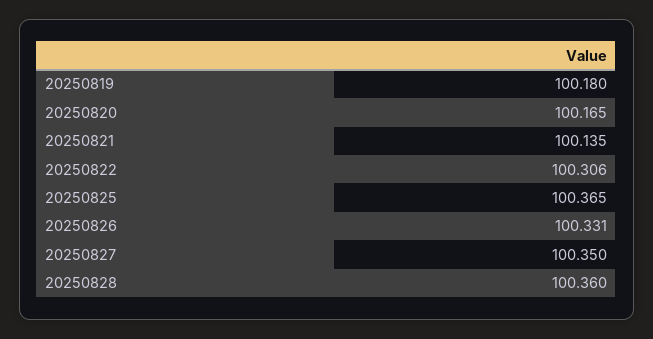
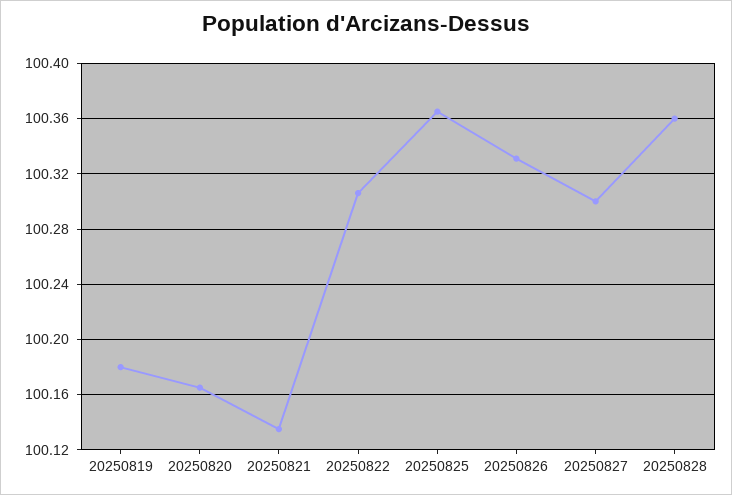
  {
    "20250819": 100.18,
    "20250820": 100.165,
    "20250821": 100.135,
    "20250822": 100.306,
    "20250825": 100.365,
    "20250826": 100.331,
-   "20250827": 100.35,
+   "20250827": 100.3,
    "20250828": 100.36
  }

